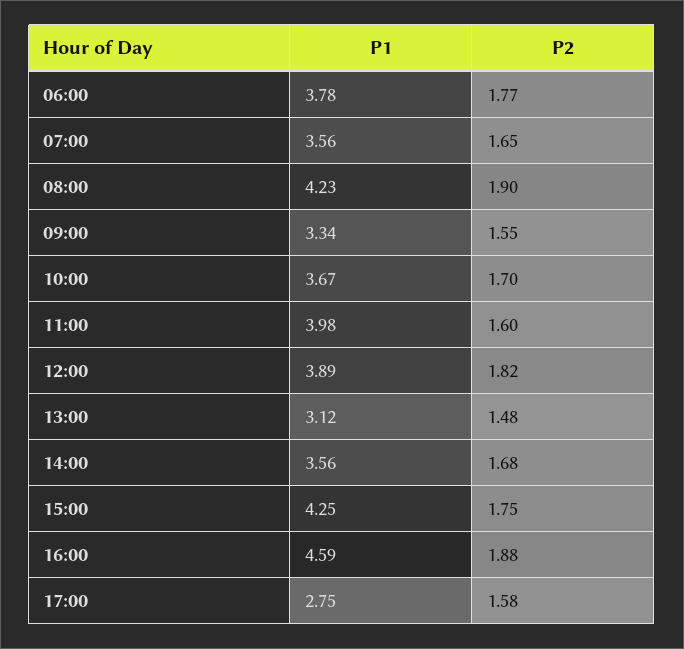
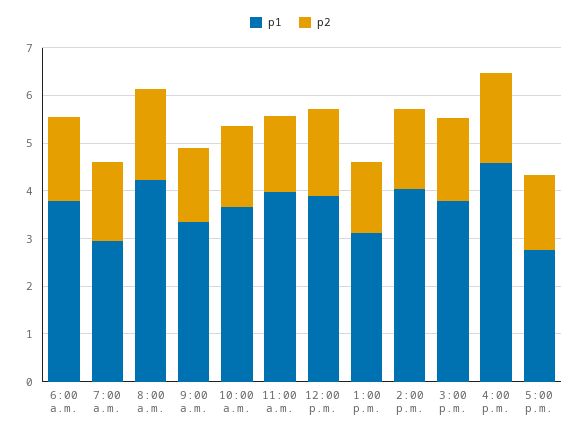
  {
    "P1": {
      "06:00": 3.78,
-     "07:00": 3.56,
+     "07:00": 3,
      "08:00": 4.23,
      "09:00": 3.34,
      "10:00": 3.67,
      "11:00": 3.98,
      "12:00": 3.89,
      "13:00": 3.12,
-     "14:00": 3.56,
+     "14:00": 4,
-     "15:00": 4.25,
+     "15:00": 3.8,
      "16:00": 4.59,
      "17:00": 2.75
    },
    "P2": {
      "06:00": 1.77,
      "07:00": 1.65,
      "08:00": 1.9,
      "09:00": 1.55,
      "10:00": 1.7,
      "11:00": 1.6,
      "12:00": 1.82,
      "13:00": 1.48,
      "14:00": 1.68,
      "15:00": 1.75,
      "16:00": 1.88,
      "17:00": 1.58
    }
  }

